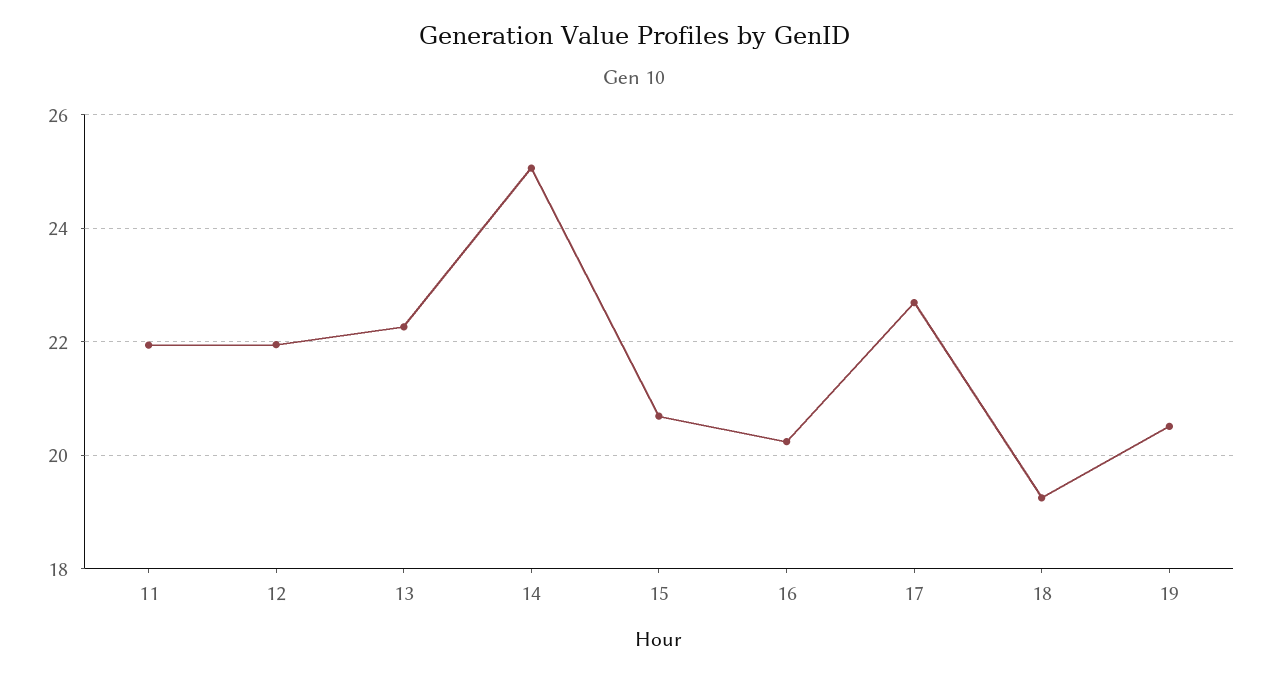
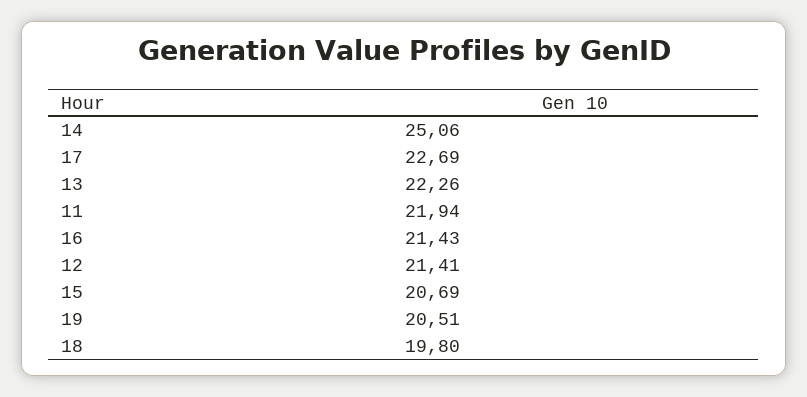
  {
    "11": 21.94,
-   "12": 22,
+   "12": 21.41,
    "13": 22.26,
    "14": 25.06,
    "15": 20.69,
-   "16": 20.2,
+   "16": 21.43,
    "17": 22.69,
-   "18": 19.2,
+   "18": 19.8,
    "19": 20.51
  }

